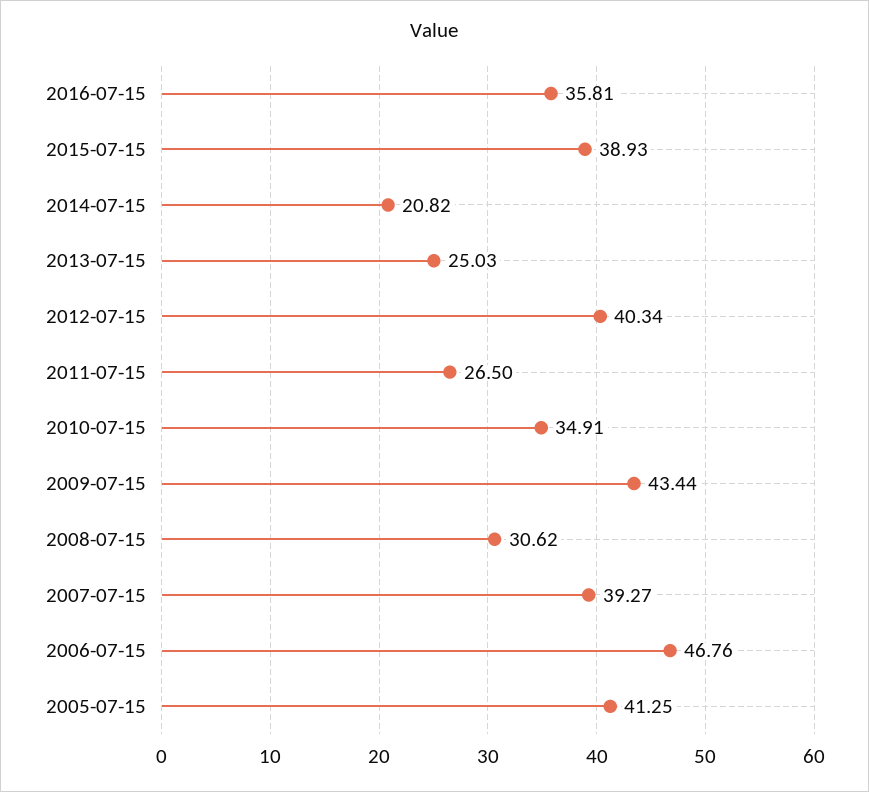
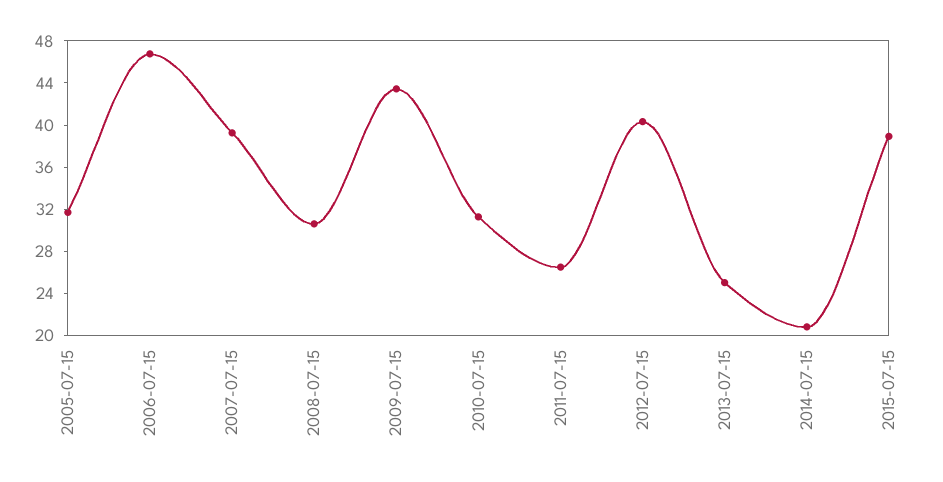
  {
-   "2016-07-15": 35.81,
    "2015-07-15": 38.93,
    "2014-07-15": 20.82,
    "2013-07-15": 25.03,
    "2012-07-15": 40.34,
    "2011-07-15": 26.5,
-   "2010-07-15": 34.91,
+   "2010-07-15": 31,
    "2009-07-15": 43.44,
    "2008-07-15": 30.62,
    "2007-07-15": 39.27,
    "2006-07-15": 46.76,
-   "2005-07-15": 41.25
+   "2005-07-15": 32
  }

